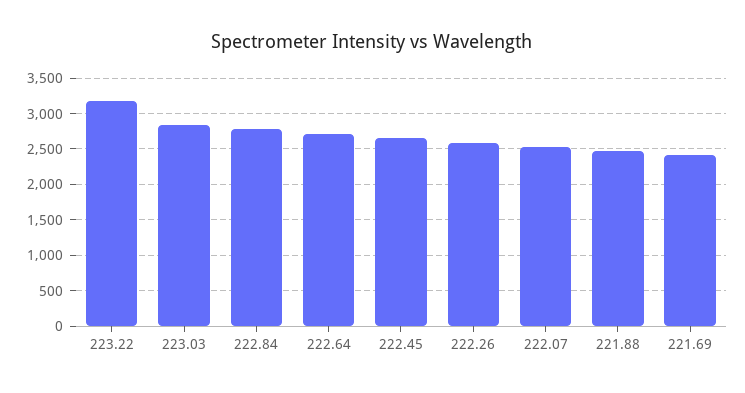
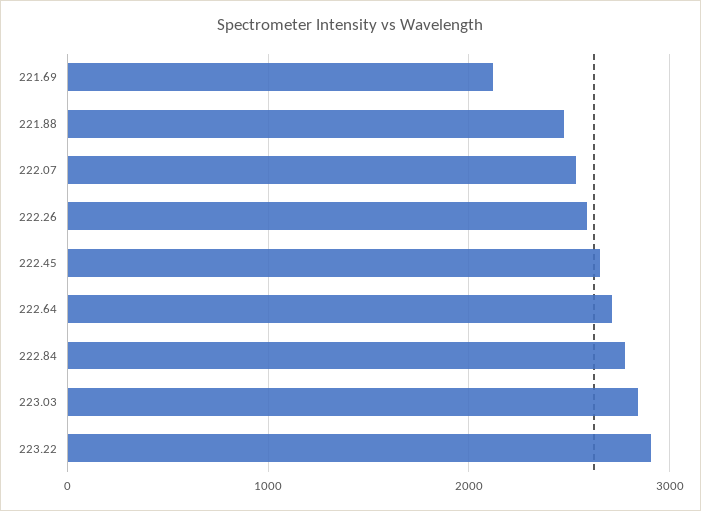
  {
-   "223.22": 3200,
+   "223.22": 2900,
    "223.03": 2800,
    "222.84": 2800,
    "222.64": 2700,
    "222.45": 2700,
    "222.26": 2600,
    "222.07": 2500,
    "221.88": 2500,
-   "221.69": 2400
+   "221.69": 2100
  }

